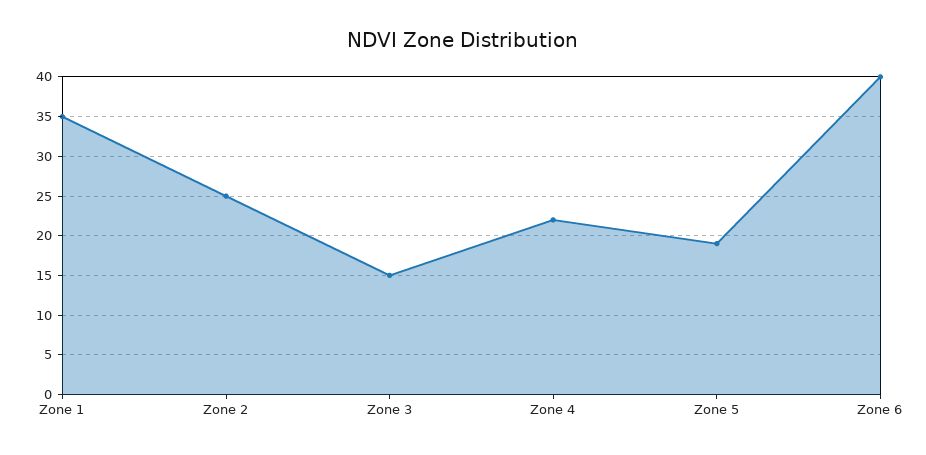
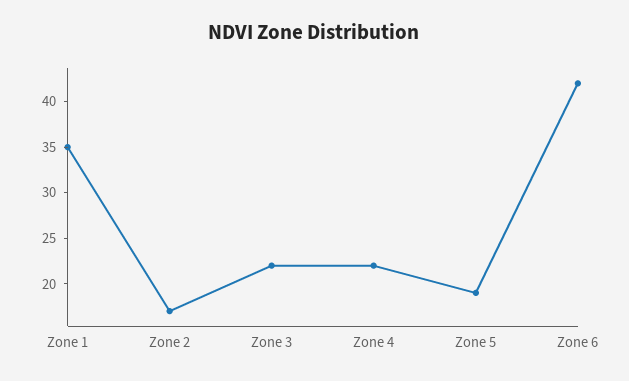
  {
    "Zone 1": 35,
-   "Zone 2": 25,
+   "Zone 2": 17,
-   "Zone 3": 15,
+   "Zone 3": 22,
    "Zone 4": 22,
    "Zone 5": 19,
-   "Zone 6": 40
+   "Zone 6": 42
  }

